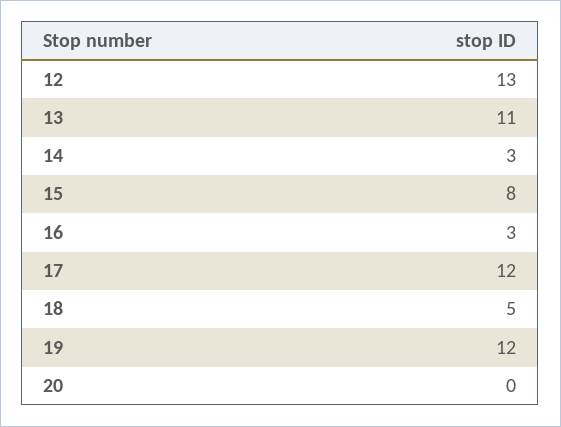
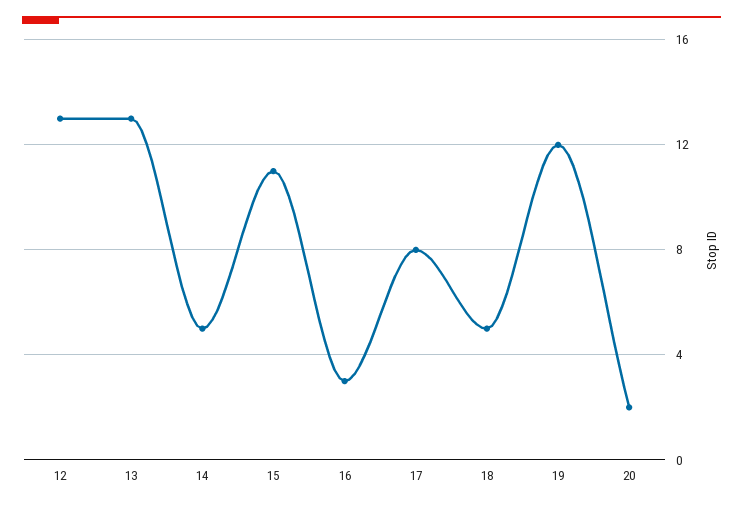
  {
    "12": 13,
-   "13": 11,
+   "13": 13,
-   "14": 3,
+   "14": 5,
-   "15": 8,
+   "15": 11,
    "16": 3,
-   "17": 12,
+   "17": 8,
    "18": 5,
    "19": 12,
-   "20": 0
+   "20": 2
  }

